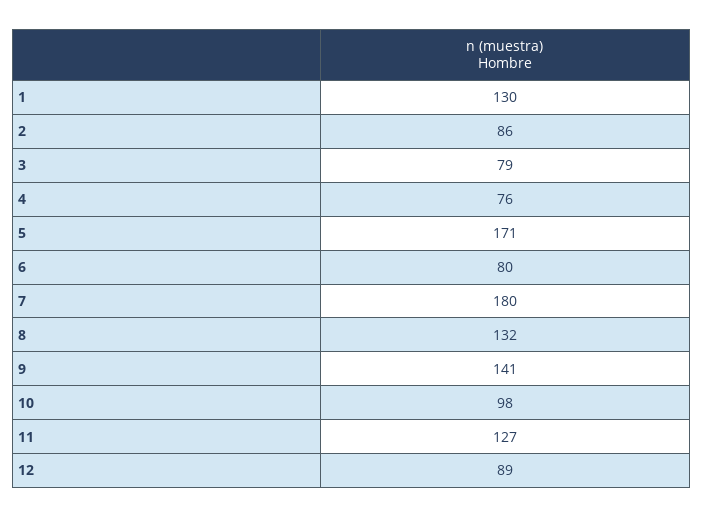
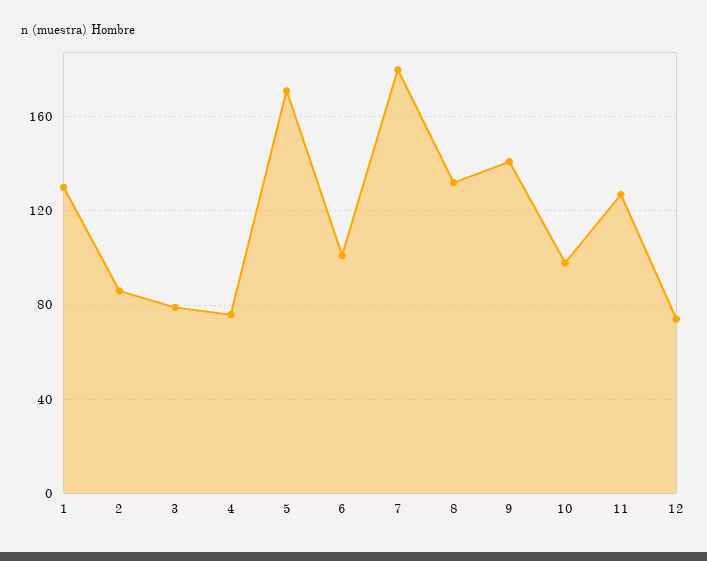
  {
    "1": 130,
    "2": 86,
    "3": 79,
    "4": 76,
    "5": 171,
-   "6": 80,
+   "6": 100,
    "7": 180,
    "8": 132,
    "9": 141,
    "10": 98,
    "11": 127,
-   "12": 89
+   "12": 75
  }

